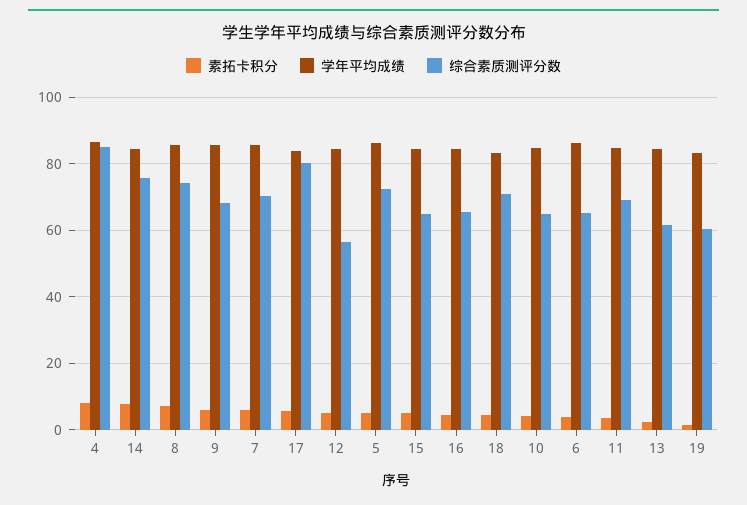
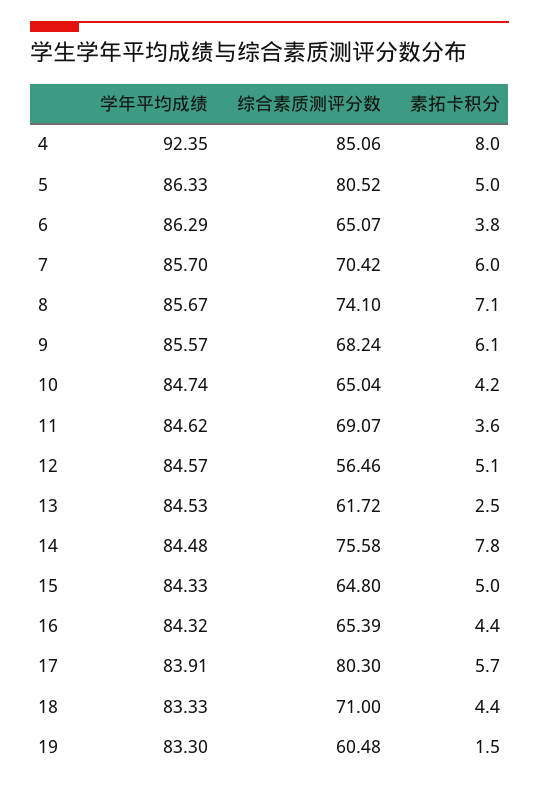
  {
    "素拓卡积分": {
      "4": 8,
      "14": 7.8,
      "8": 7.1,
      "9": 6.1,
      "7": 6,
      "17": 5.7,
      "12": 5.1,
      "5": 5,
      "15": 5,
      "16": 4.4,
      "18": 4.4,
      "10": 4.2,
      "6": 3.8,
      "11": 3.6,
      "13": 2.5,
      "19": 1.5
    },
    "学年平均成绩": {
-     "4": 86,
+     "4": 92.35,
      "14": 84.48,
      "8": 85.67,
      "9": 85.57,
      "7": 85.7,
      "17": 83.91,
      "12": 84.57,
      "5": 86.33,
      "15": 84.33,
      "16": 84.32,
      "18": 83.33,
      "10": 84.74,
      "6": 86.29,
      "11": 84.62,
      "13": 84.53,
      "19": 83.3
    },
    "综合素质测评分数": {
      "4": 85.06,
      "14": 75.58,
      "8": 74.1,
      "9": 68.24,
      "7": 70.42,
      "17": 80.3,
      "12": 56.46,
-     "5": 72,
+     "5": 80.52,
      "15": 64.8,
      "16": 65.39,
      "18": 71,
      "10": 65.04,
      "6": 65.07,
      "11": 69.07,
      "13": 61.72,
      "19": 60.48
    }
  }

